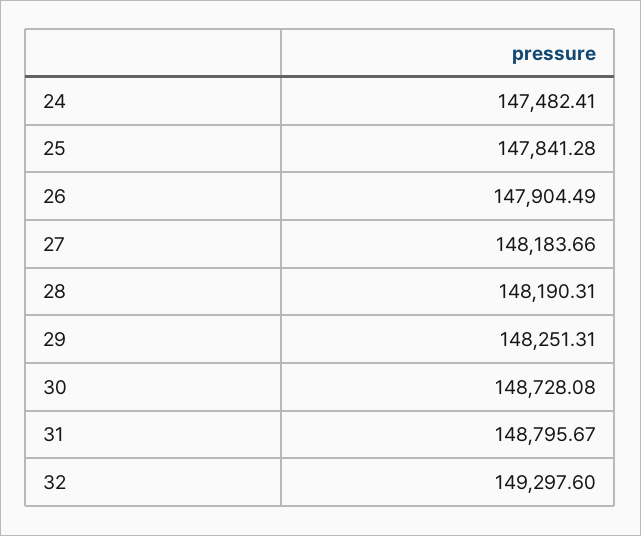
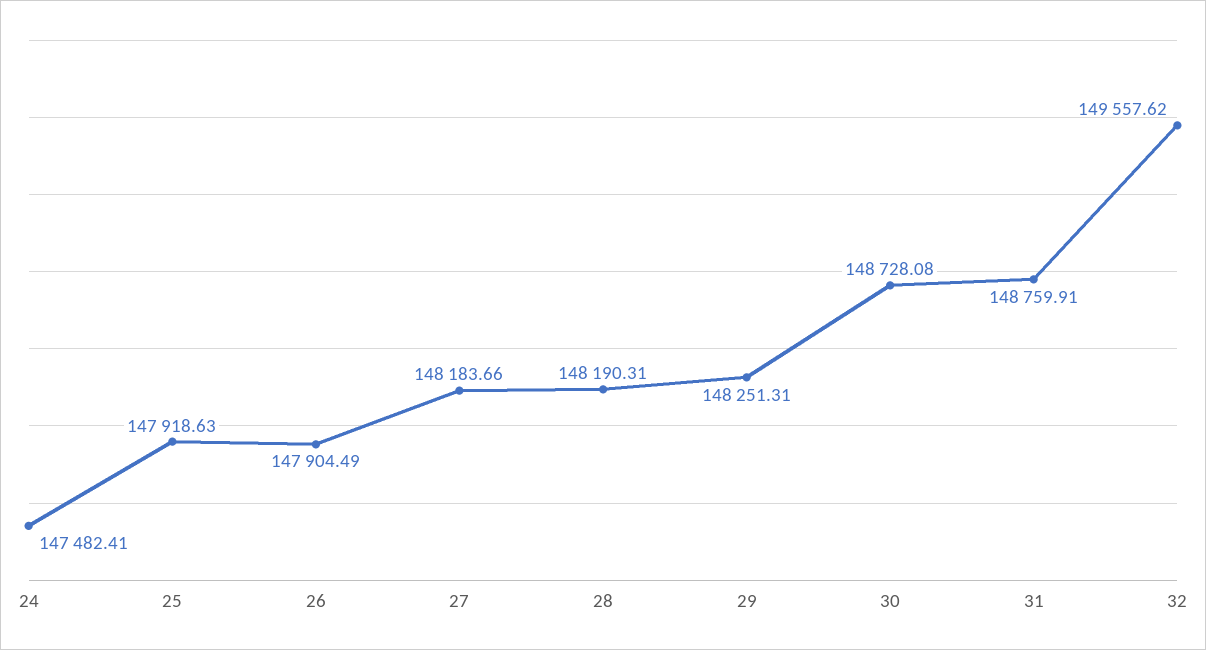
  {
    "24": 147482.41,
-   "25": 147841.28,
+   "25": 147918.63,
    "26": 147904.49,
    "27": 148183.66,
    "28": 148190.31,
    "29": 148251.31,
    "30": 148728.08,
-   "31": 148795.67,
+   "31": 148759.91,
-   "32": 149297.6
+   "32": 149557.62
  }

